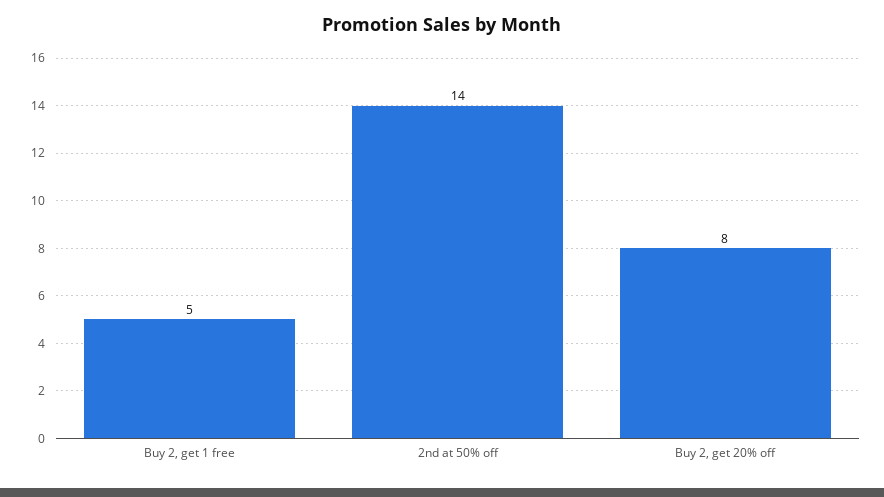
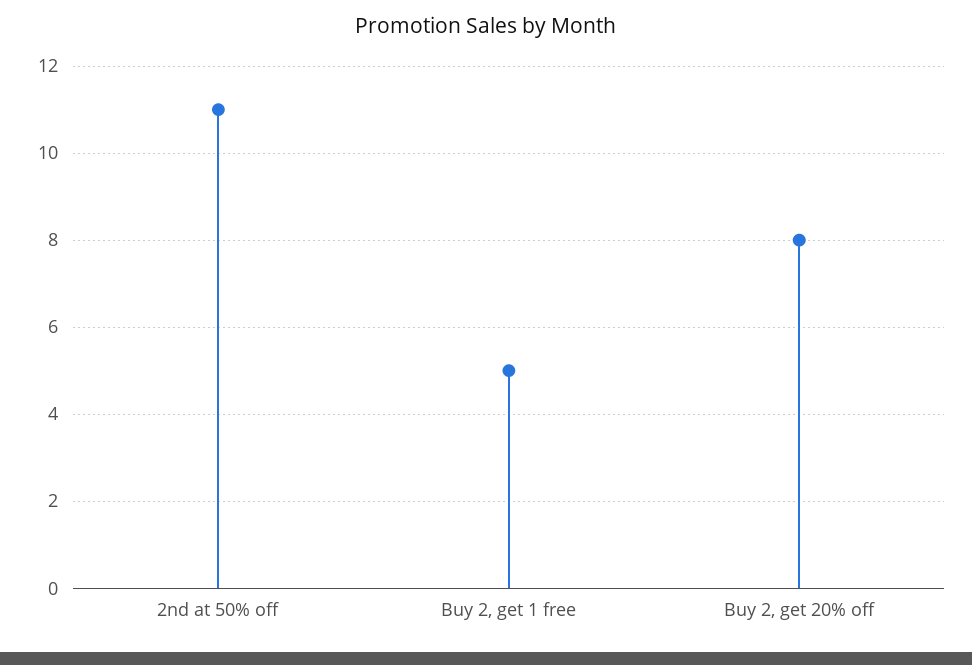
  {
    "Buy 2, get 1 free": 5,
-   "2nd at 50% off": 14,
+   "2nd at 50% off": 11,
    "Buy 2, get 20% off": 8
  }

